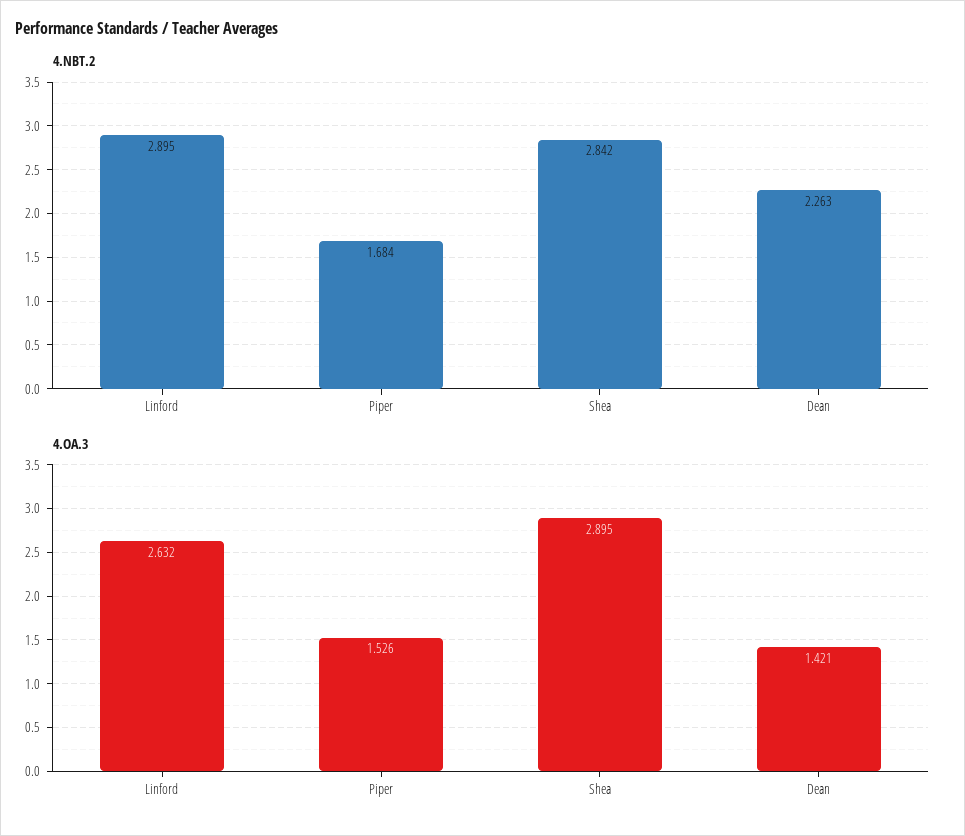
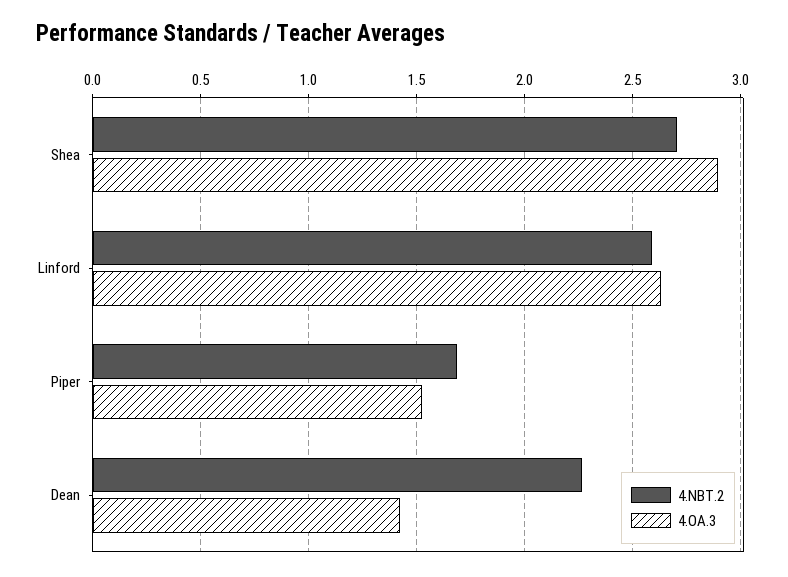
  {
    "4.NBT.2": {
-     "Linford": 2.895,
+     "Linford": 2.6,
      "Piper": 1.684,
-     "Shea": 2.842,
+     "Shea": 2.7,
      "Dean": 2.263
    },
    "4.OA.3": {
      "Linford": 2.632,
      "Piper": 1.526,
      "Shea": 2.895,
      "Dean": 1.421
    }
  }

